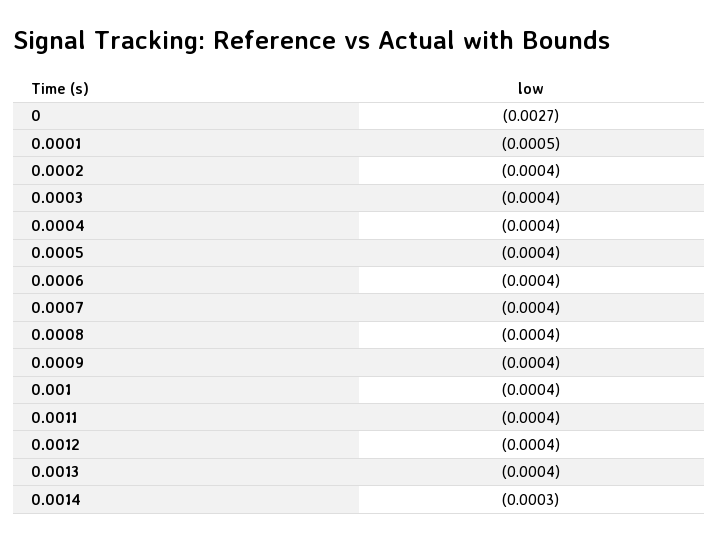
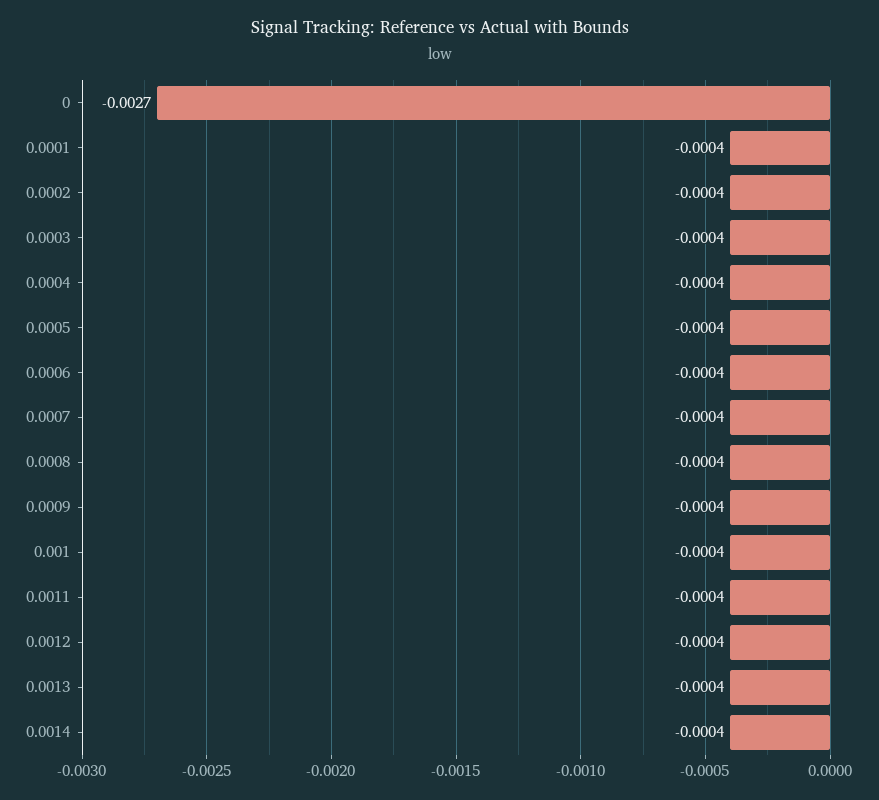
  {
    "0": -0.0027,
-   "0.0001": -0.0005,
+   "0.0001": -0.0004,
    "0.0002": -0.0004,
    "0.0003": -0.0004,
    "0.0004": -0.0004,
    "0.0005": -0.0004,
    "0.0006": -0.0004,
    "0.0007": -0.0004,
    "0.0008": -0.0004,
    "0.0009": -0.0004,
    "0.001": -0.0004,
    "0.0011": -0.0004,
    "0.0012": -0.0004,
    "0.0013": -0.0004,
-   "0.0014": -0.0003
+   "0.0014": -0.0004
  }

